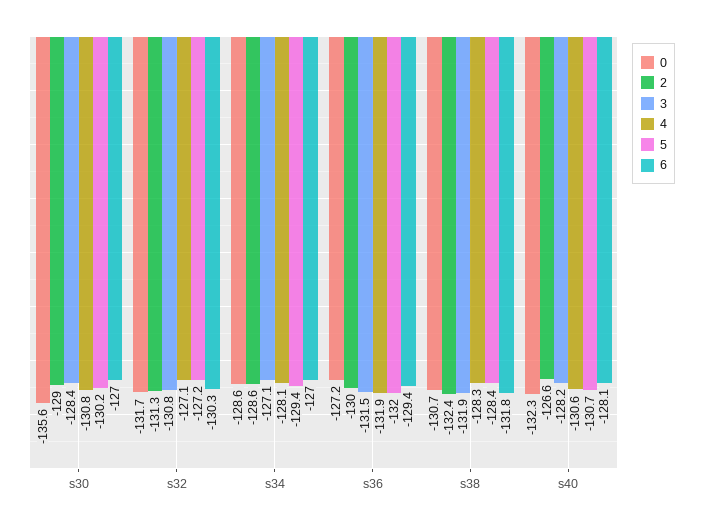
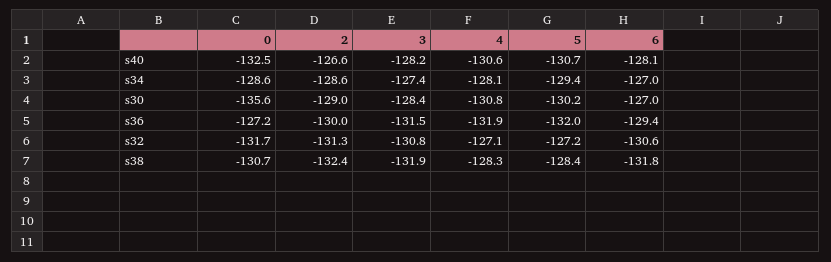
  {
    "0": {
      "s30": -135.6,
      "s32": -131.7,
      "s34": -128.6,
      "s36": -127.2,
      "s38": -130.7,
-     "s40": -132.3
+     "s40": -132.5
    },
    "2": {
      "s30": -129,
      "s32": -131.3,
      "s34": -128.6,
      "s36": -130,
      "s38": -132.4,
      "s40": -126.6
    },
    "3": {
      "s30": -128.4,
      "s32": -130.8,
-     "s34": -127.1,
+     "s34": -127.4,
      "s36": -131.5,
      "s38": -131.9,
      "s40": -128.2
    },
    "4": {
      "s30": -130.8,
      "s32": -127.1,
      "s34": -128.1,
      "s36": -131.9,
      "s38": -128.3,
      "s40": -130.6
    },
    "5": {
      "s30": -130.2,
      "s32": -127.2,
      "s34": -129.4,
      "s36": -132,
      "s38": -128.4,
      "s40": -130.7
    },
    "6": {
      "s30": -127,
-     "s32": -130.3,
+     "s32": -130.6,
      "s34": -127,
      "s36": -129.4,
      "s38": -131.8,
      "s40": -128.1
    }
  }

